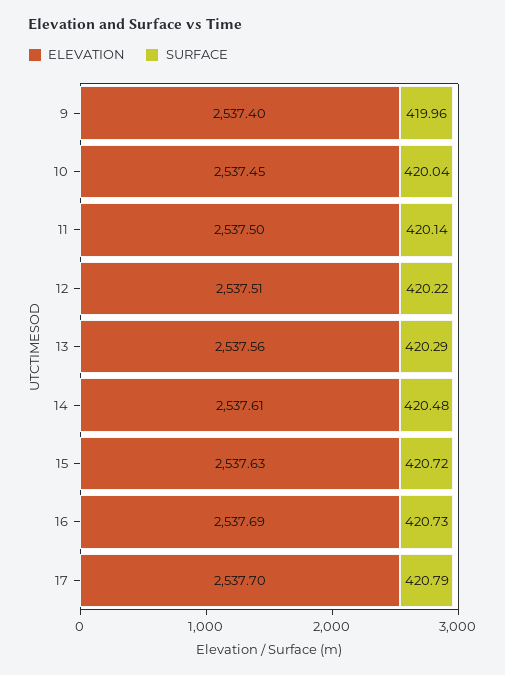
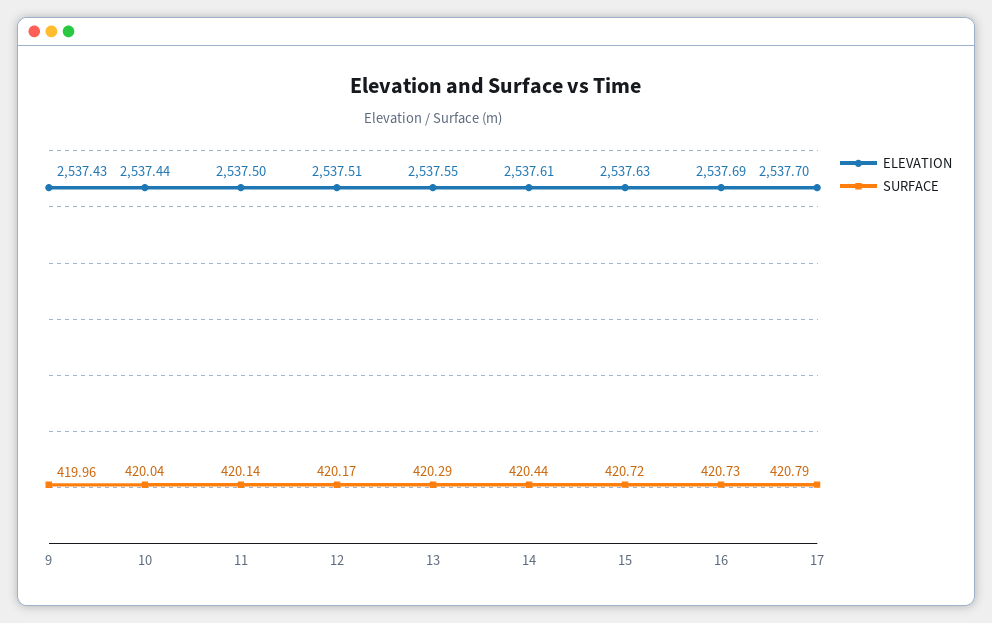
  {
    "ELEVATION": {
-     "9": 2537.4,
+     "9": 2537.43,
-     "10": 2537.45,
+     "10": 2537.44,
      "11": 2537.5,
      "12": 2537.51,
-     "13": 2537.56,
+     "13": 2537.55,
      "14": 2537.61,
      "15": 2537.63,
      "16": 2537.69,
      "17": 2537.7
    },
    "SURFACE": {
      "9": 419.96,
      "10": 420.04,
      "11": 420.14,
-     "12": 420.22,
+     "12": 420.17,
      "13": 420.29,
-     "14": 420.48,
+     "14": 420.44,
      "15": 420.72,
      "16": 420.73,
      "17": 420.79
    }
  }

